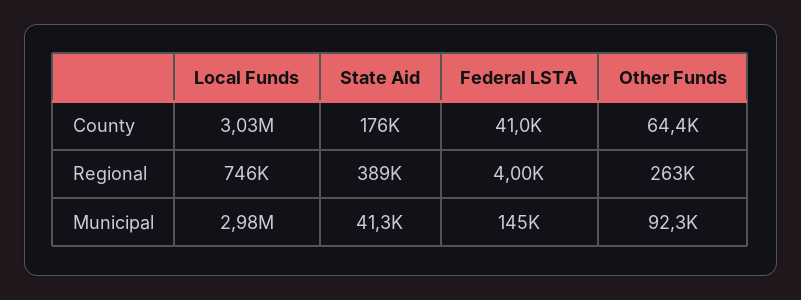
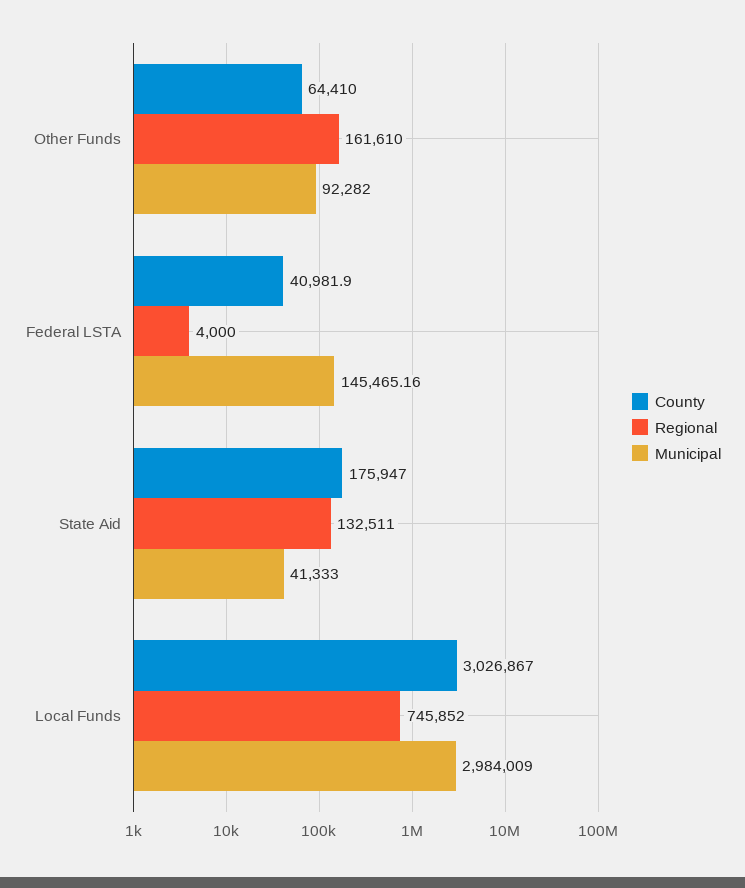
  {
    "County": {
      "Local Funds": 3026867,
      "State Aid": 175947,
      "Federal LSTA": 40981.9,
      "Other Funds": 64410
    },
    "Regional": {
      "Local Funds": 745852,
-     "State Aid": 389000,
+     "State Aid": 132511,
      "Federal LSTA": 4000,
-     "Other Funds": 263000
+     "Other Funds": 161610
    },
    "Municipal": {
      "Local Funds": 2984009,
      "State Aid": 41333,
      "Federal LSTA": 145465.16,
      "Other Funds": 92282
    }
  }

